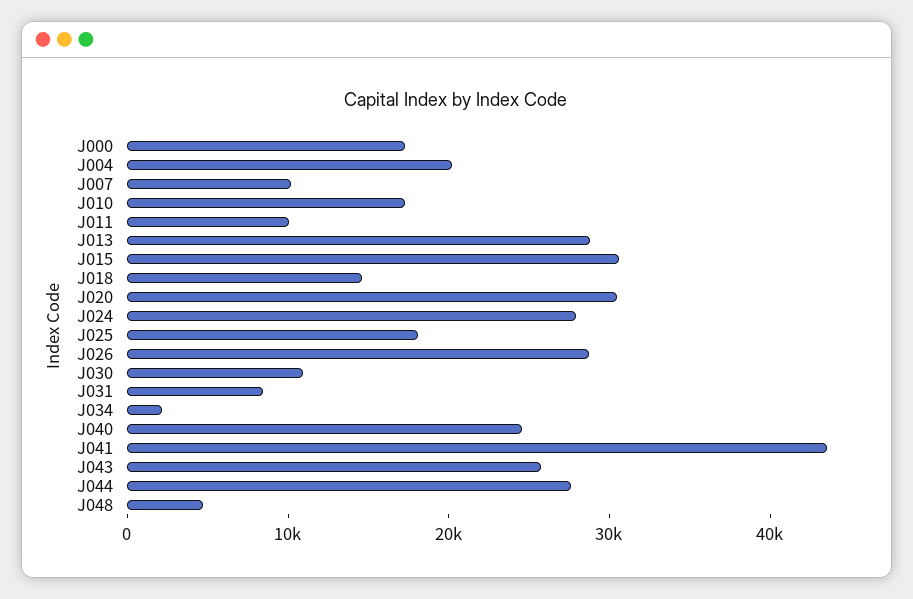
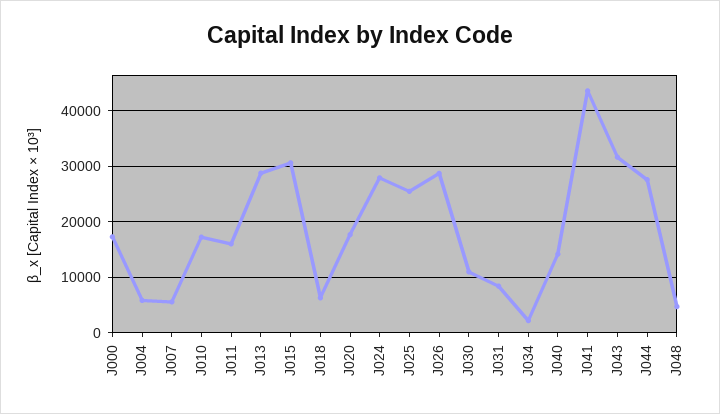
  {
    "J000": 18000,
-   "J004": 20000,
+   "J004": 6000,
-   "J007": 10000,
+   "J007": 6000,
    "J010": 18000,
-   "J011": 10000,
+   "J011": 16000,
    "J013": 28000,
    "J015": 30000,
-   "J018": 14000,
+   "J018": 6000,
-   "J020": 30000,
+   "J020": 18000,
    "J024": 28000,
-   "J025": 18000,
+   "J025": 26000,
    "J026": 28000,
    "J030": 10000,
    "J031": 8000,
    "J034": 2000,
-   "J040": 24000,
+   "J040": 14000,
    "J041": 44000,
-   "J043": 26000,
+   "J043": 32000,
    "J044": 28000,
    "J048": 4000
  }

